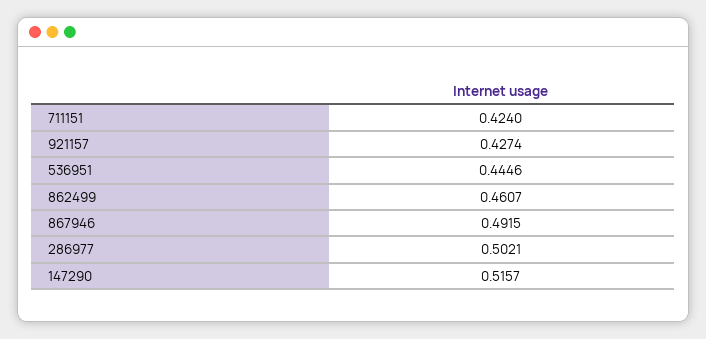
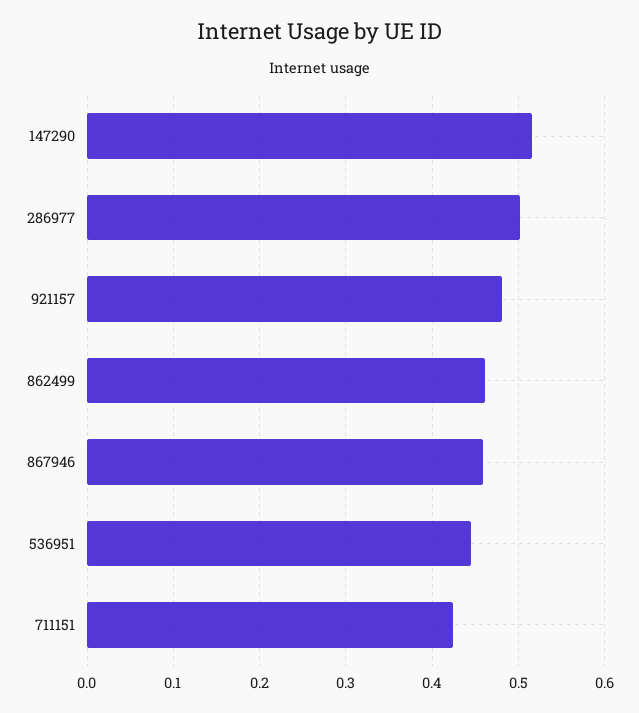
  {
    "711151": 0.424,
-   "921157": 0.4274,
+   "921157": 0.48,
    "536951": 0.4446,
    "862499": 0.4607,
-   "867946": 0.4915,
+   "867946": 0.46,
    "286977": 0.5021,
    "147290": 0.5157
  }

